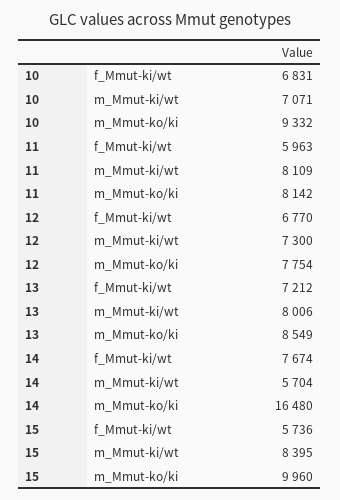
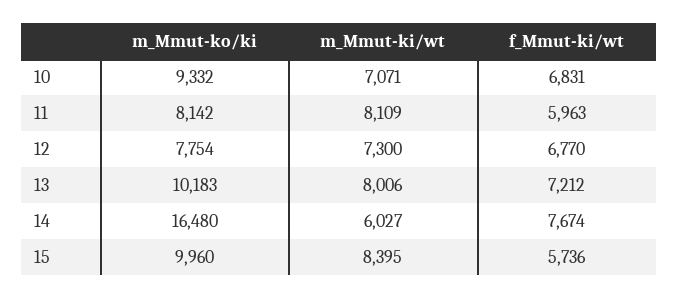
  {
    "10": {
      "f_Mmut-ki/wt": 6831,
      "m_Mmut-ki/wt": 7071,
      "m_Mmut-ko/ki": 9332
    },
    "11": {
      "f_Mmut-ki/wt": 5963,
      "m_Mmut-ki/wt": 8109,
      "m_Mmut-ko/ki": 8142
    },
    "12": {
      "f_Mmut-ki/wt": 6770,
      "m_Mmut-ki/wt": 7300,
      "m_Mmut-ko/ki": 7754
    },
    "13": {
      "f_Mmut-ki/wt": 7212,
      "m_Mmut-ki/wt": 8006,
-     "m_Mmut-ko/ki": 8549
+     "m_Mmut-ko/ki": 10183
    },
    "14": {
      "f_Mmut-ki/wt": 7674,
-     "m_Mmut-ki/wt": 5704,
+     "m_Mmut-ki/wt": 6027,
      "m_Mmut-ko/ki": 16480
    },
    "15": {
      "f_Mmut-ki/wt": 5736,
      "m_Mmut-ki/wt": 8395,
      "m_Mmut-ko/ki": 9960
    }
  }

